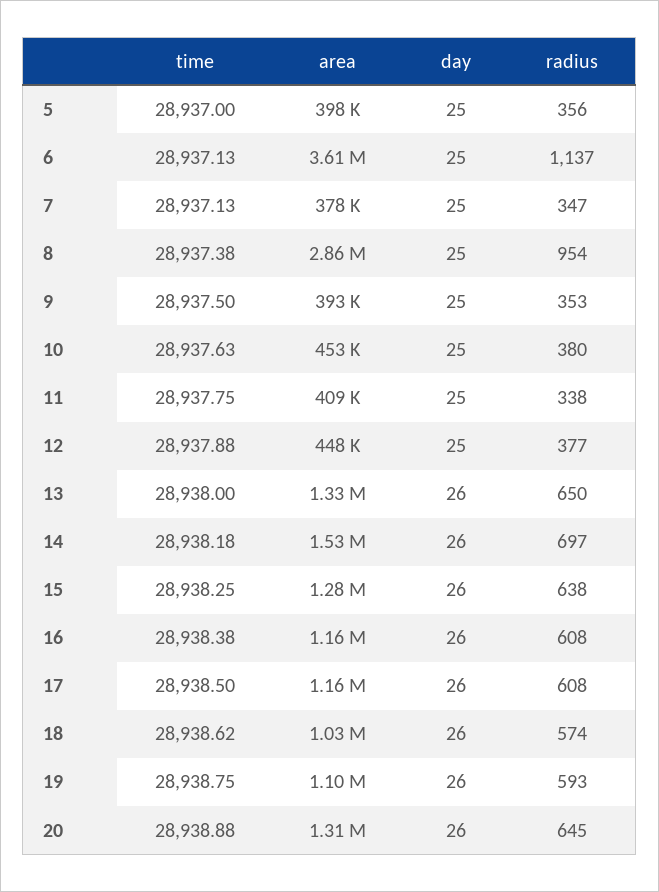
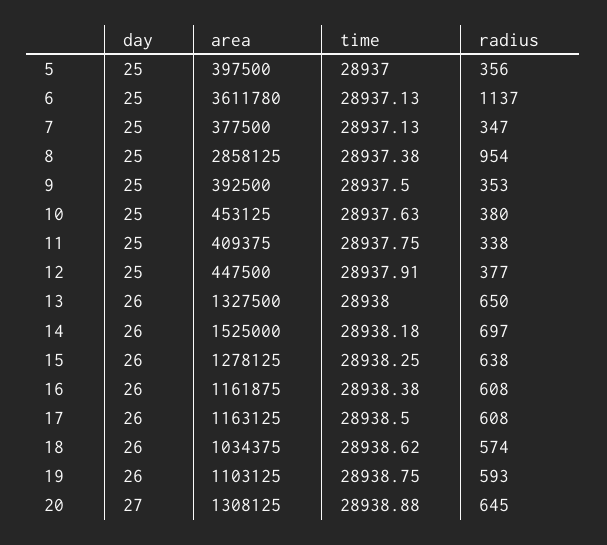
  {
    "time": {
      "5": 28937,
      "6": 28937.13,
      "7": 28937.13,
      "8": 28937.38,
      "9": 28937.5,
      "10": 28937.63,
      "11": 28937.75,
-     "12": 28937.88,
+     "12": 28937.91,
      "13": 28938,
      "14": 28938.18,
      "15": 28938.25,
      "16": 28938.38,
      "17": 28938.5,
      "18": 28938.62,
      "19": 28938.75,
      "20": 28938.88
    },
    "area": {
      "5": 397500,
      "6": 3611780,
      "7": 377500,
      "8": 2858125,
      "9": 392500,
      "10": 453125,
      "11": 409375,
      "12": 447500,
      "13": 1327500,
      "14": 1525000,
      "15": 1278125,
      "16": 1161875,
      "17": 1163125,
      "18": 1034375,
      "19": 1103125,
      "20": 1308125
    },
    "day": {
      "5": 25,
      "6": 25,
      "7": 25,
      "8": 25,
      "9": 25,
      "10": 25,
      "11": 25,
      "12": 25,
      "13": 26,
      "14": 26,
      "15": 26,
      "16": 26,
      "17": 26,
      "18": 26,
      "19": 26,
-     "20": 26
+     "20": 27
    },
    "radius": {
      "5": 356,
      "6": 1137,
      "7": 347,
      "8": 954,
      "9": 353,
      "10": 380,
      "11": 338,
      "12": 377,
      "13": 650,
      "14": 697,
      "15": 638,
      "16": 608,
      "17": 608,
      "18": 574,
      "19": 593,
      "20": 645
    }
  }

